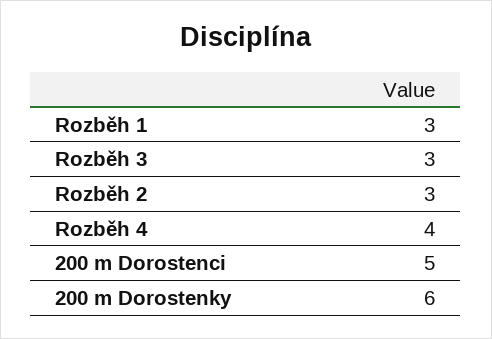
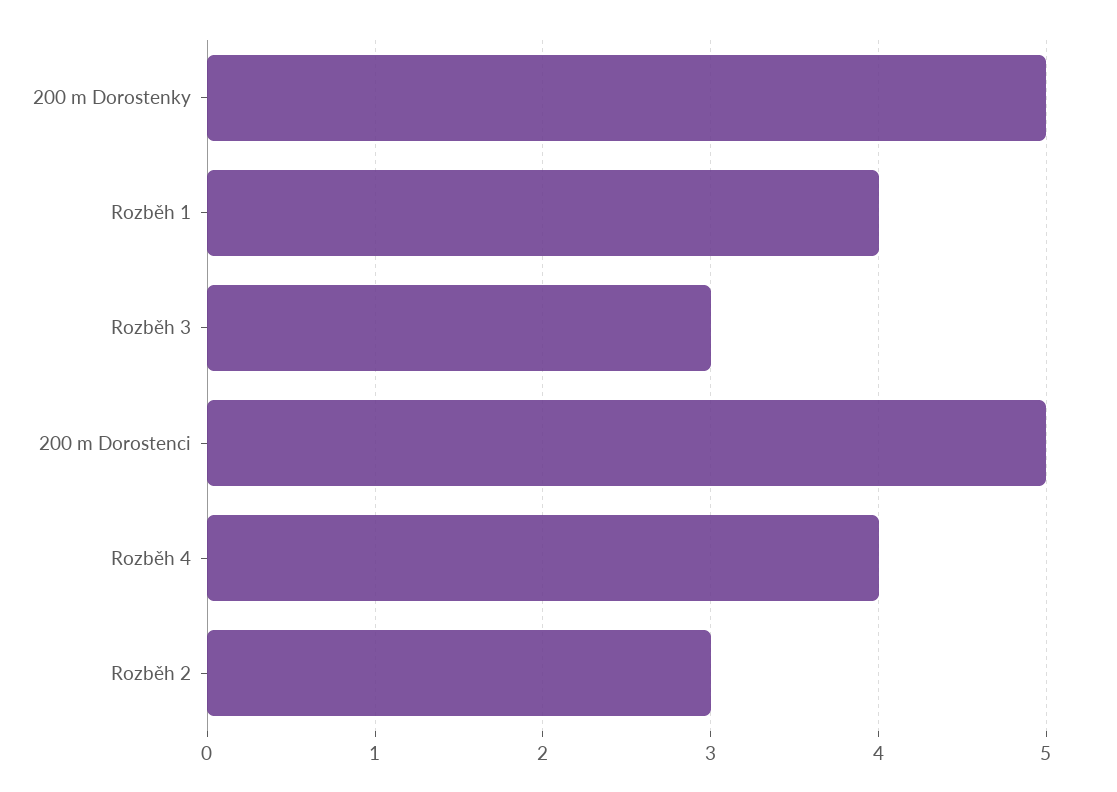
  {
-   "Rozběh 1": 3,
+   "Rozběh 1": 4,
    "Rozběh 3": 3,
    "Rozběh 2": 3,
    "Rozběh 4": 4,
    "200 m Dorostenci": 5,
-   "200 m Dorostenky": 6
+   "200 m Dorostenky": 5
  }

